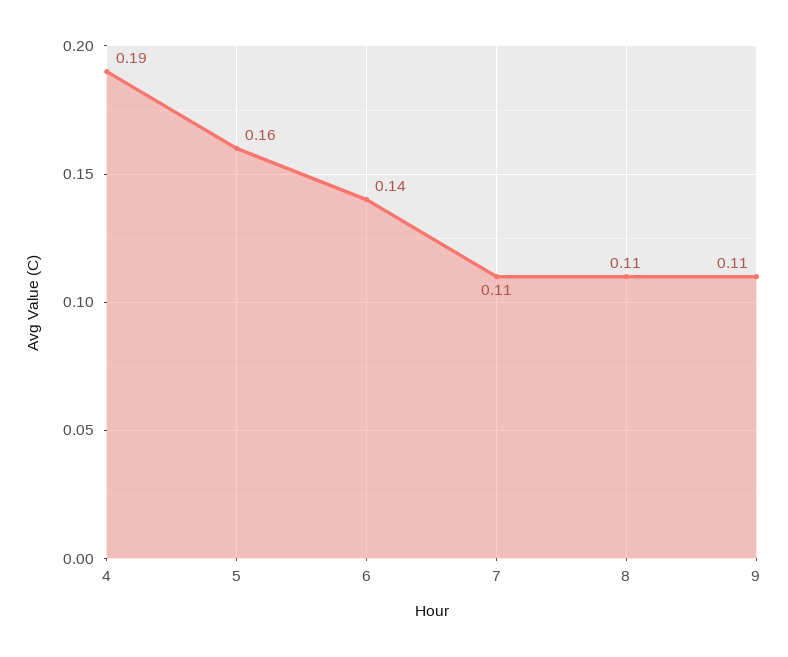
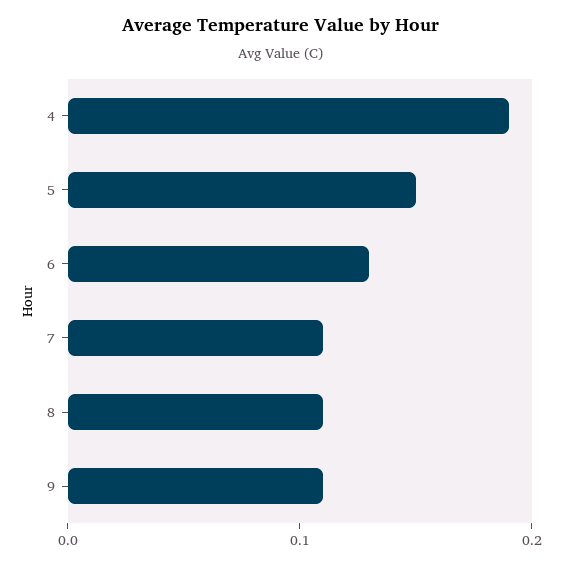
  {
    "4": 0.19,
-   "5": 0.16,
+   "5": 0.15,
-   "6": 0.14,
+   "6": 0.13,
    "7": 0.11,
    "8": 0.11,
    "9": 0.11
  }

